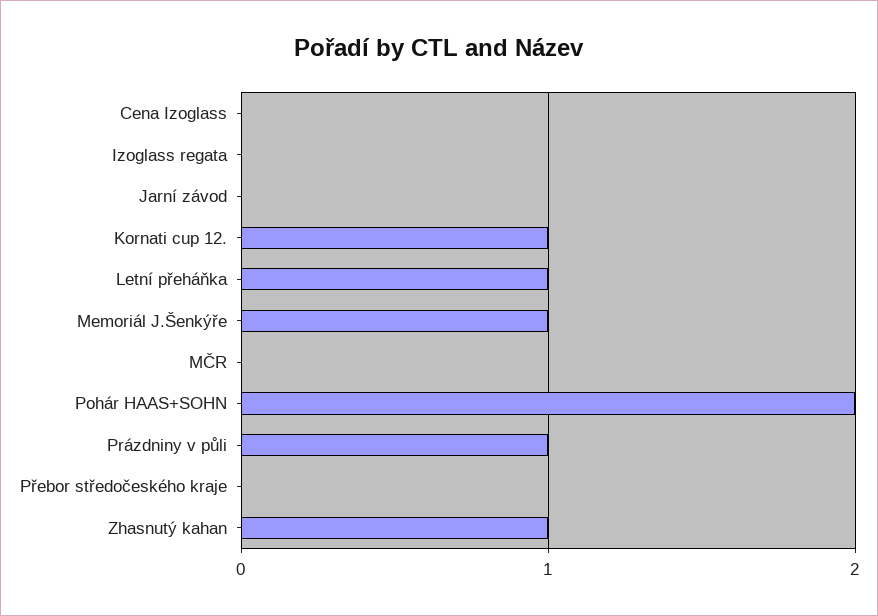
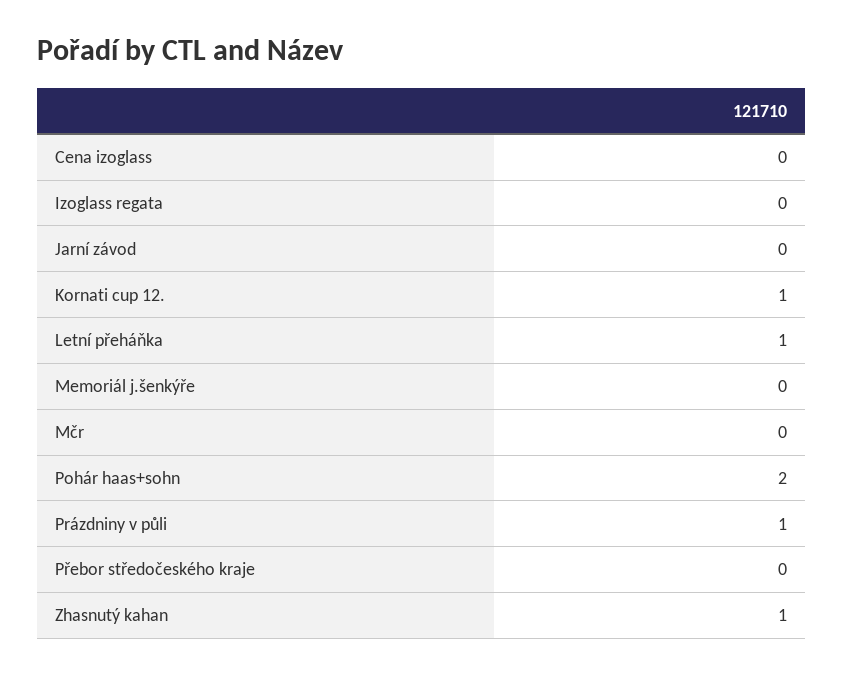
  {
    "Cena Izoglass": 0,
    "Izoglass regata": 0,
    "Jarní závod": 0,
    "Kornati cup 12.": 1,
    "Letní přeháňka": 1,
-   "Memoriál J.Šenkýře": 1,
+   "Memoriál J.Šenkýře": 0,
    "MČR": 0,
    "Pohár HAAS+SOHN": 2,
    "Prázdniny v půli": 1,
    "Přebor středočeského kraje": 0,
    "Zhasnutý kahan": 1
  }

